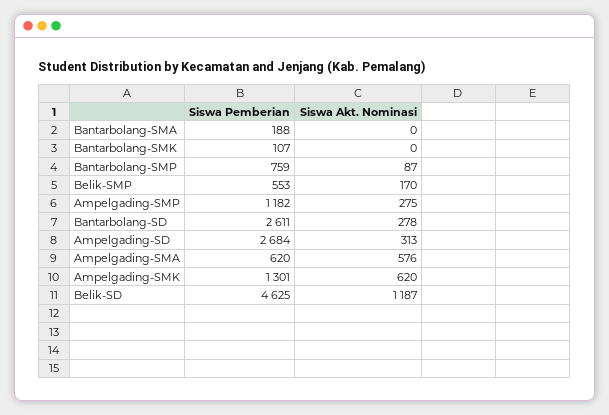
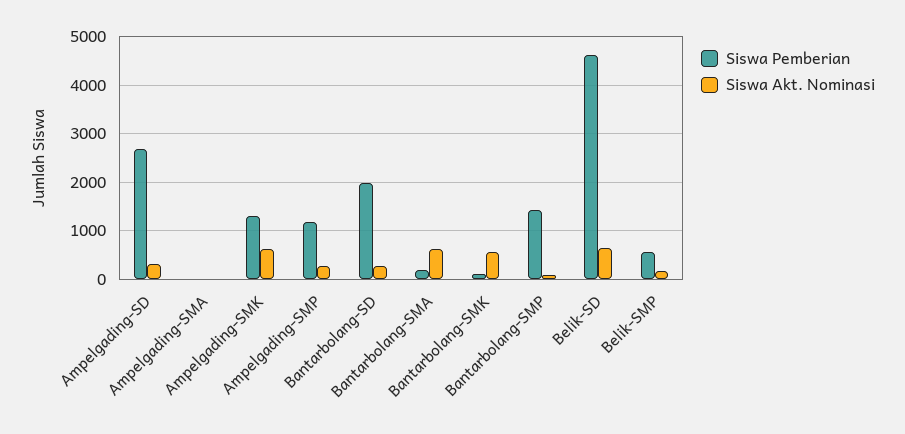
  {
    "Siswa Pemberian": {
      "Bantarbolang-SMA": 188,
      "Bantarbolang-SMK": 107,
-     "Bantarbolang-SMP": 759,
+     "Bantarbolang-SMP": 1400,
      "Belik-SMP": 553,
      "Ampelgading-SMP": 1182,
-     "Bantarbolang-SD": 2611,
+     "Bantarbolang-SD": 2000,
      "Ampelgading-SD": 2684,
-     "Ampelgading-SMA": 620,
+     "Ampelgading-SMA": 0,
      "Ampelgading-SMK": 1301,
      "Belik-SD": 4625
    },
    "Siswa Akt. Nominasi": {
-     "Bantarbolang-SMA": 0,
+     "Bantarbolang-SMA": 600,
-     "Bantarbolang-SMK": 0,
+     "Bantarbolang-SMK": 600,
      "Bantarbolang-SMP": 87,
      "Belik-SMP": 170,
      "Ampelgading-SMP": 275,
      "Bantarbolang-SD": 278,
      "Ampelgading-SD": 313,
-     "Ampelgading-SMA": 576,
+     "Ampelgading-SMA": 0,
      "Ampelgading-SMK": 620,
-     "Belik-SD": 1187
+     "Belik-SD": 600
    }
  }

